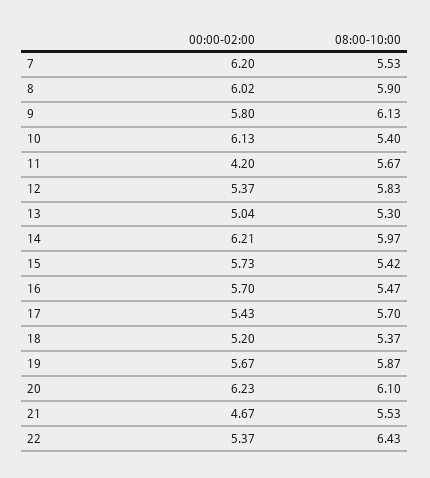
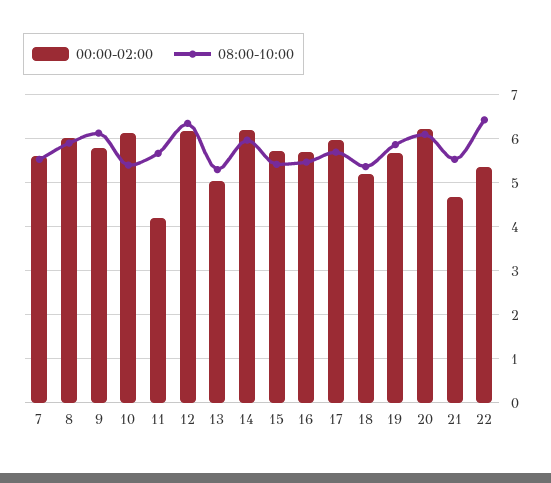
  {
    "00:00-02:00": {
-     "7": 6.2,
+     "7": 5.6,
      "8": 6.02,
      "9": 5.8,
      "10": 6.13,
      "11": 4.2,
-     "12": 5.37,
+     "12": 6.2,
      "13": 5.04,
      "14": 6.21,
      "15": 5.73,
      "16": 5.7,
-     "17": 5.43,
+     "17": 6,
      "18": 5.2,
      "19": 5.67,
      "20": 6.23,
      "21": 4.67,
      "22": 5.37
    },
    "08:00-10:00": {
      "7": 5.53,
      "8": 5.9,
      "9": 6.13,
      "10": 5.4,
      "11": 5.67,
-     "12": 5.83,
+     "12": 6.4,
      "13": 5.3,
      "14": 5.97,
      "15": 5.42,
      "16": 5.47,
      "17": 5.7,
      "18": 5.37,
      "19": 5.87,
      "20": 6.1,
      "21": 5.53,
      "22": 6.43
    }
  }

